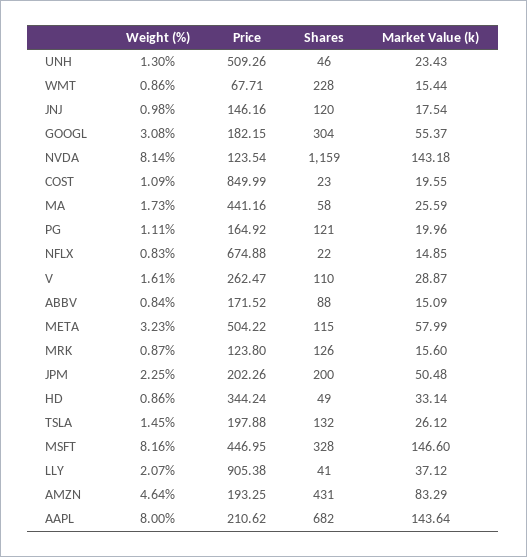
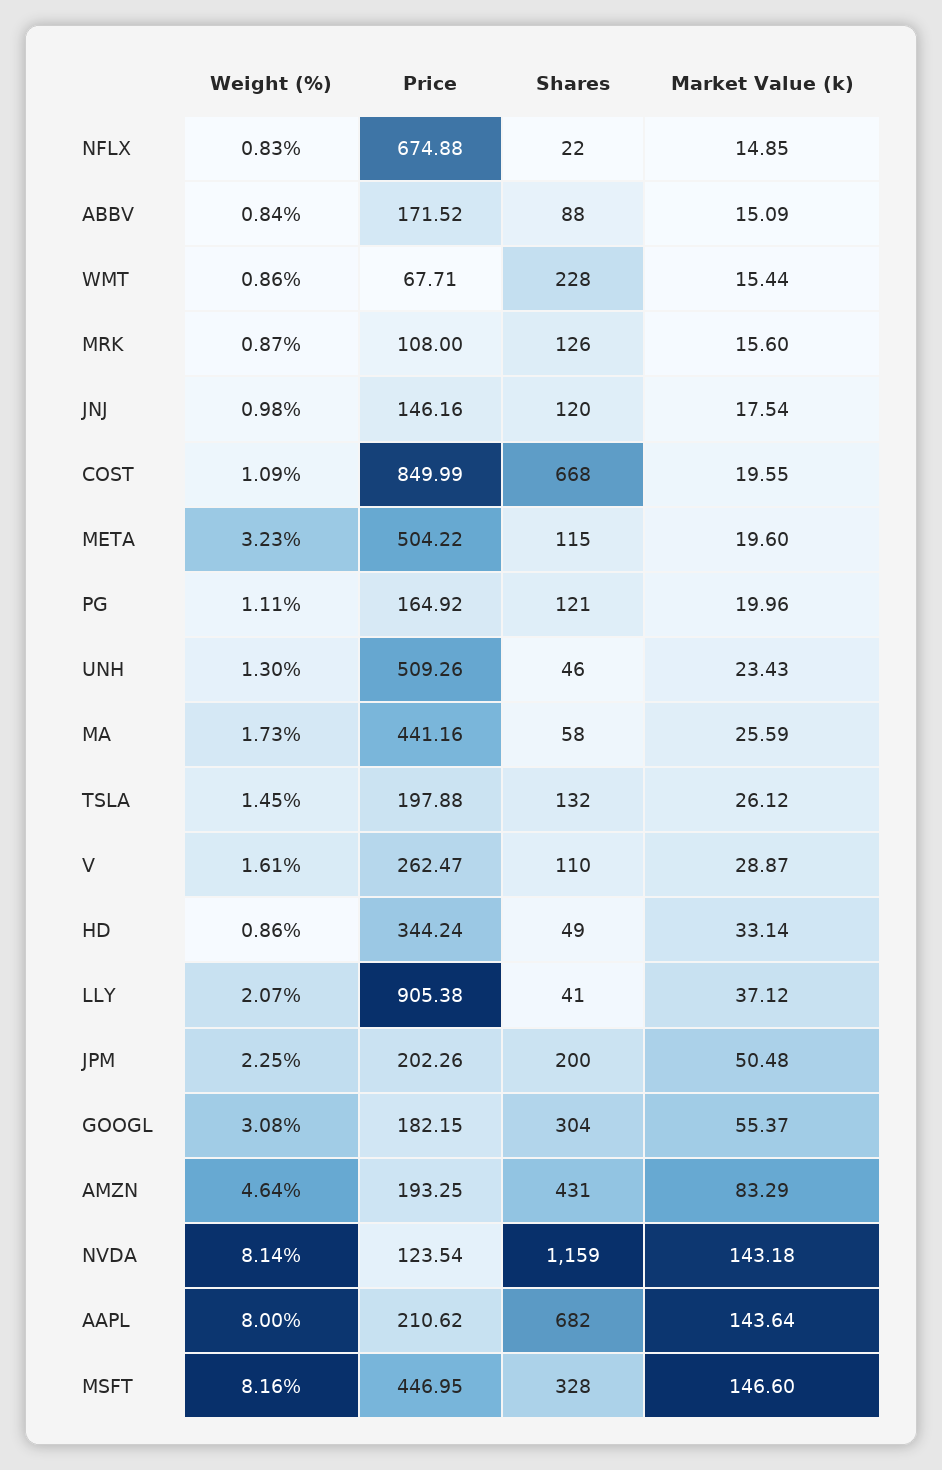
  {
    "Weight (%)": {
      "UNH": 1.3,
      "WMT": 0.86,
      "JNJ": 0.98,
      "GOOGL": 3.08,
      "NVDA": 8.14,
      "COST": 1.09,
      "MA": 1.73,
      "PG": 1.11,
      "NFLX": 0.83,
      "V": 1.61,
      "ABBV": 0.84,
      "META": 3.23,
      "MRK": 0.87,
      "JPM": 2.25,
      "HD": 0.86,
      "TSLA": 1.45,
      "MSFT": 8.16,
      "LLY": 2.07,
      "AMZN": 4.64,
      "AAPL": 8
    },
    "Price": {
      "UNH": 509.26,
      "WMT": 67.71,
      "JNJ": 146.16,
      "GOOGL": 182.15,
      "NVDA": 123.54,
      "COST": 849.99,
      "MA": 441.16,
      "PG": 164.92,
      "NFLX": 674.88,
      "V": 262.47,
      "ABBV": 171.52,
      "META": 504.22,
-     "MRK": 123.8,
+     "MRK": 108,
      "JPM": 202.26,
      "HD": 344.24,
      "TSLA": 197.88,
      "MSFT": 446.95,
      "LLY": 905.38,
      "AMZN": 193.25,
      "AAPL": 210.62
    },
    "Shares": {
      "UNH": 46,
      "WMT": 228,
      "JNJ": 120,
      "GOOGL": 304,
      "NVDA": 1159,
-     "COST": 23,
+     "COST": 668,
      "MA": 58,
      "PG": 121,
      "NFLX": 22,
      "V": 110,
      "ABBV": 88,
      "META": 115,
      "MRK": 126,
      "JPM": 200,
      "HD": 49,
      "TSLA": 132,
      "MSFT": 328,
      "LLY": 41,
      "AMZN": 431,
      "AAPL": 682
    },
    "Market Value (k)": {
      "UNH": 23.43,
      "WMT": 15.44,
      "JNJ": 17.54,
      "GOOGL": 55.37,
      "NVDA": 143.18,
      "COST": 19.55,
      "MA": 25.59,
      "PG": 19.96,
      "NFLX": 14.85,
      "V": 28.87,
      "ABBV": 15.09,
-     "META": 57.99,
+     "META": 19.6,
      "MRK": 15.6,
      "JPM": 50.48,
      "HD": 33.14,
      "TSLA": 26.12,
      "MSFT": 146.6,
      "LLY": 37.12,
      "AMZN": 83.29,
      "AAPL": 143.64
    }
  }

